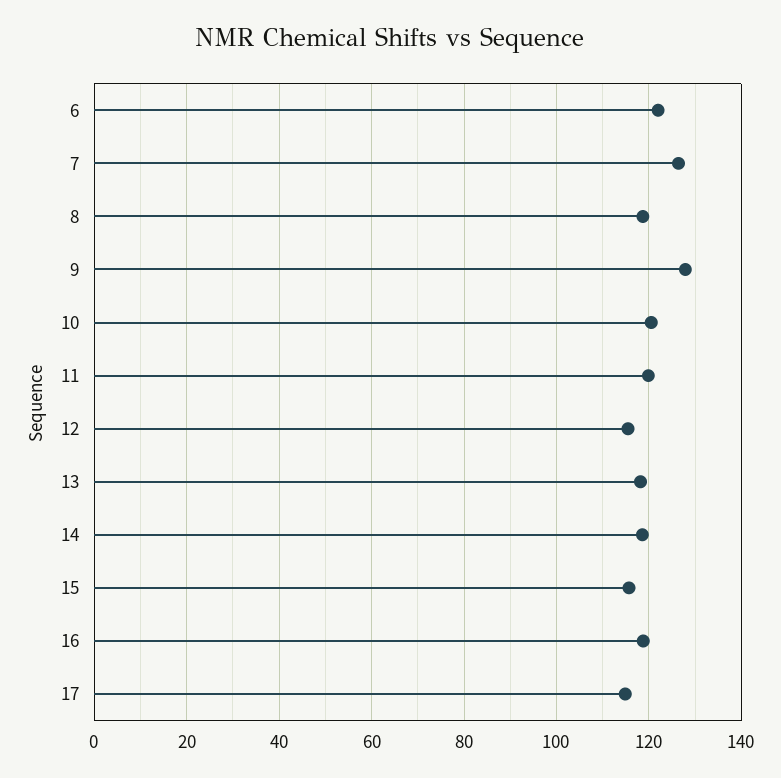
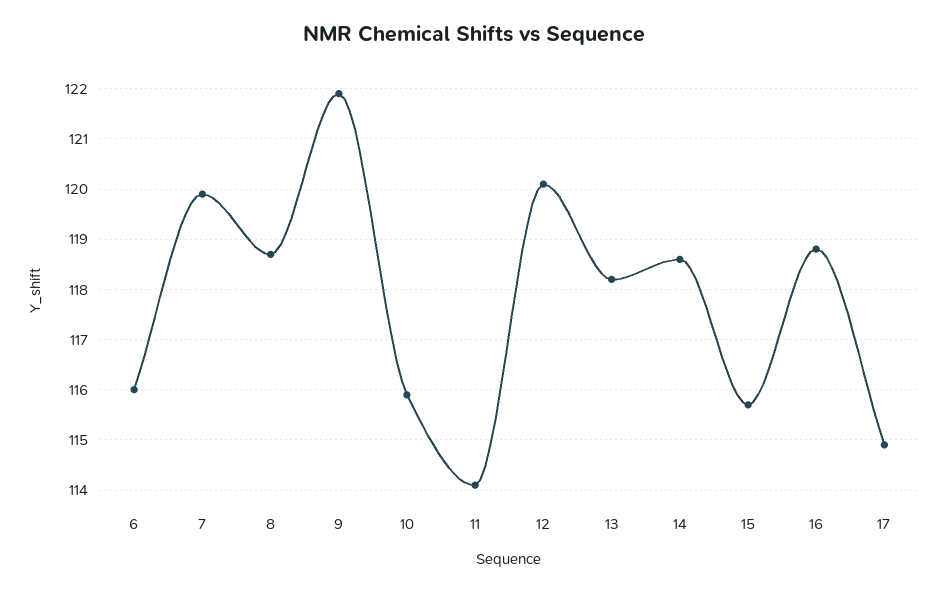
  {
-   "6": 122,
+   "6": 116,
-   "7": 126,
+   "7": 120,
    "8": 118.5,
-   "9": 128,
+   "9": 122,
-   "10": 120,
+   "10": 116,
-   "11": 120,
+   "11": 114,
-   "12": 116,
+   "12": 120,
    "13": 118,
    "14": 118.5,
    "15": 115.5,
    "16": 119,
    "17": 115
  }

